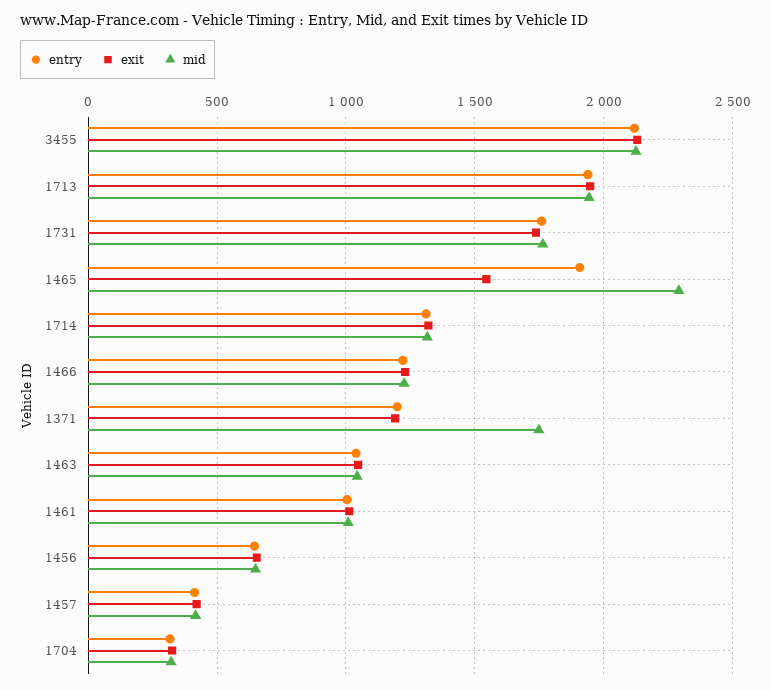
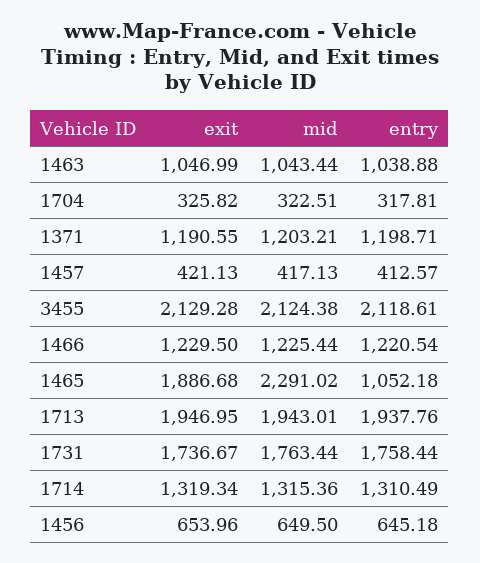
  {
    "entry": {
      "3455": 2118.61,
      "1713": 1937.76,
      "1731": 1758.44,
-     "1465": 1900,
+     "1465": 1052.18,
      "1714": 1310.49,
      "1466": 1220.54,
      "1371": 1198.71,
      "1463": 1038.88,
-     "1461": 1000,
      "1456": 645.18,
      "1457": 412.57,
      "1704": 317.81
    },
    "exit": {
      "3455": 2129.28,
      "1713": 1946.95,
      "1731": 1736.67,
-     "1465": 1550,
+     "1465": 1886.68,
      "1714": 1319.34,
      "1466": 1229.5,
      "1371": 1190.55,
      "1463": 1046.99,
-     "1461": 1000,
      "1456": 653.96,
      "1457": 421.13,
      "1704": 325.82
    },
    "mid": {
      "3455": 2124.38,
      "1713": 1943.01,
      "1731": 1763.44,
      "1465": 2291.02,
      "1714": 1315.36,
      "1466": 1225.44,
-     "1371": 1750,
+     "1371": 1203.21,
      "1463": 1043.44,
-     "1461": 1000,
      "1456": 649.5,
      "1457": 417.13,
      "1704": 322.51
    }
  }

